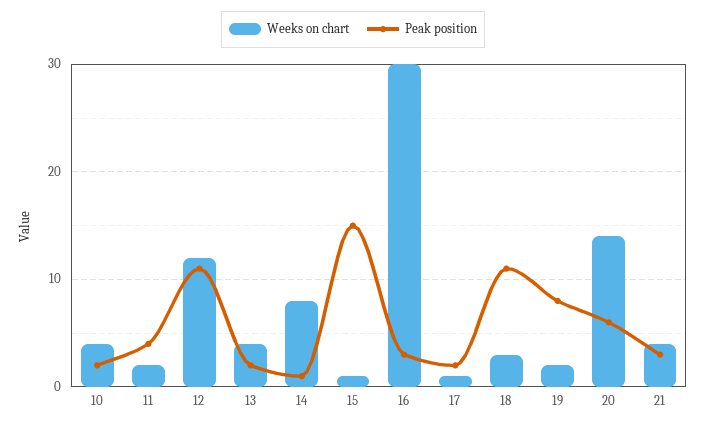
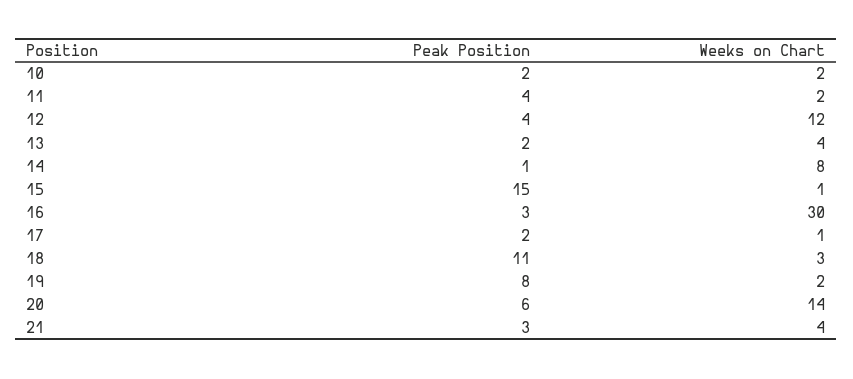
  {
    "Weeks on chart": {
-     "10": 4,
+     "10": 2,
      "11": 2,
      "12": 12,
      "13": 4,
      "14": 8,
      "15": 1,
      "16": 30,
      "17": 1,
      "18": 3,
      "19": 2,
      "20": 14,
      "21": 4
    },
    "Peak position": {
      "10": 2,
      "11": 4,
-     "12": 11,
+     "12": 4,
      "13": 2,
      "14": 1,
      "15": 15,
      "16": 3,
      "17": 2,
      "18": 11,
      "19": 8,
      "20": 6,
      "21": 3
    }
  }

